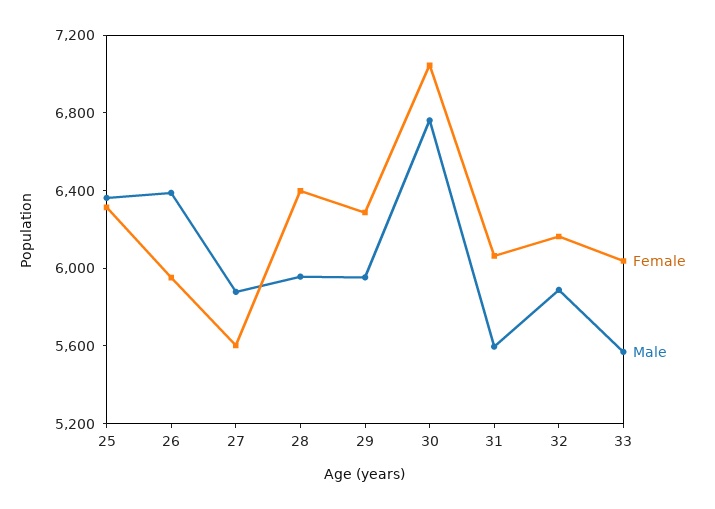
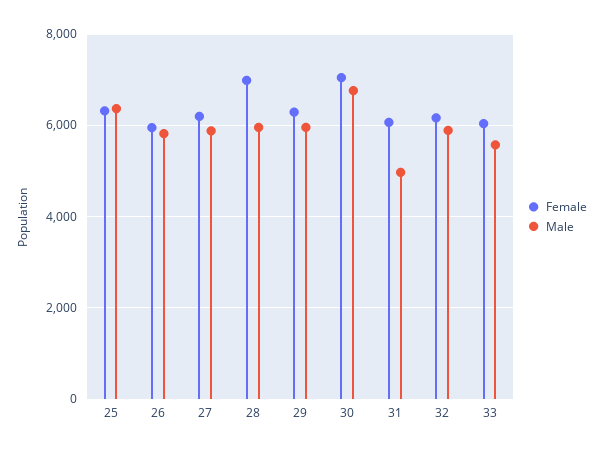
  {
    "Female": {
      "25": 6300,
      "26": 6000,
-     "27": 5600,
+     "27": 6200,
-     "28": 6400,
+     "28": 7000,
      "29": 6300,
      "30": 7000,
      "31": 6100,
      "32": 6200,
      "33": 6000
    },
    "Male": {
      "25": 6400,
-     "26": 6400,
+     "26": 5800,
      "27": 5900,
      "28": 6000,
      "29": 6000,
      "30": 6800,
-     "31": 5600,
+     "31": 5000,
      "32": 5900,
      "33": 5600
    }
  }

